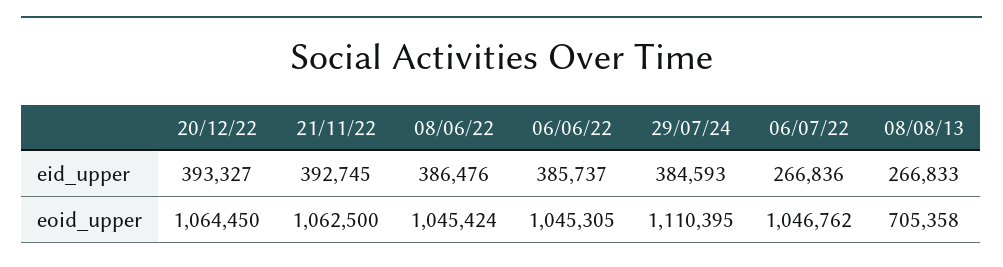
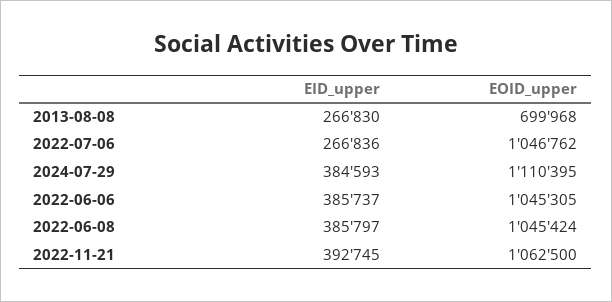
  {
-   "20/12/22": {
-     "eid_upper": 393327,
-     "eoid_upper": 1064450
-   },
    "21/11/22": {
      "eid_upper": 392745,
      "eoid_upper": 1062500
    },
    "08/06/22": {
-     "eid_upper": 386476,
+     "eid_upper": 385797,
      "eoid_upper": 1045424
    },
    "06/06/22": {
      "eid_upper": 385737,
      "eoid_upper": 1045305
    },
    "29/07/24": {
      "eid_upper": 384593,
      "eoid_upper": 1110395
    },
    "06/07/22": {
      "eid_upper": 266836,
      "eoid_upper": 1046762
    },
    "08/08/13": {
-     "eid_upper": 266833,
+     "eid_upper": 266830,
-     "eoid_upper": 705358
+     "eoid_upper": 699968
    }
  }

